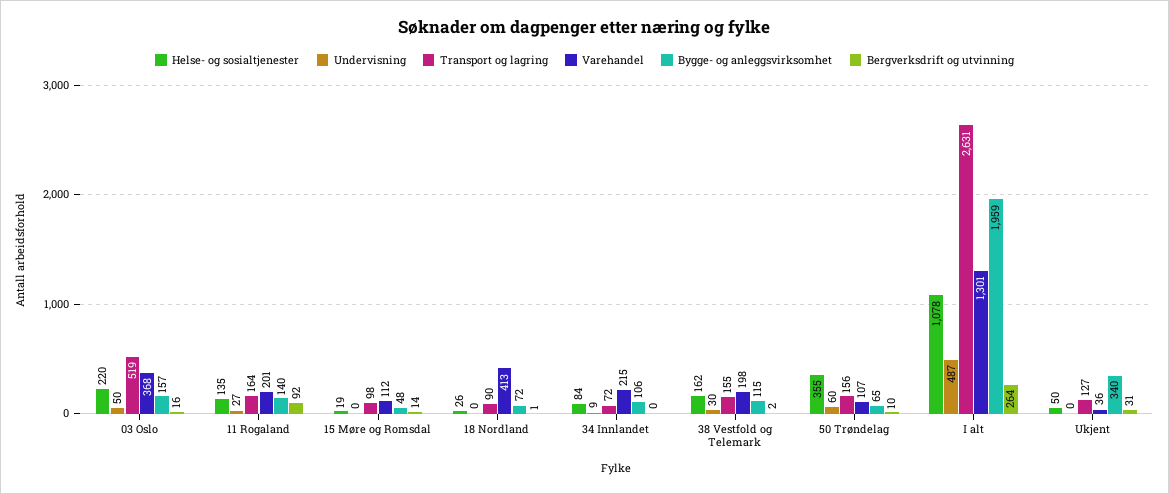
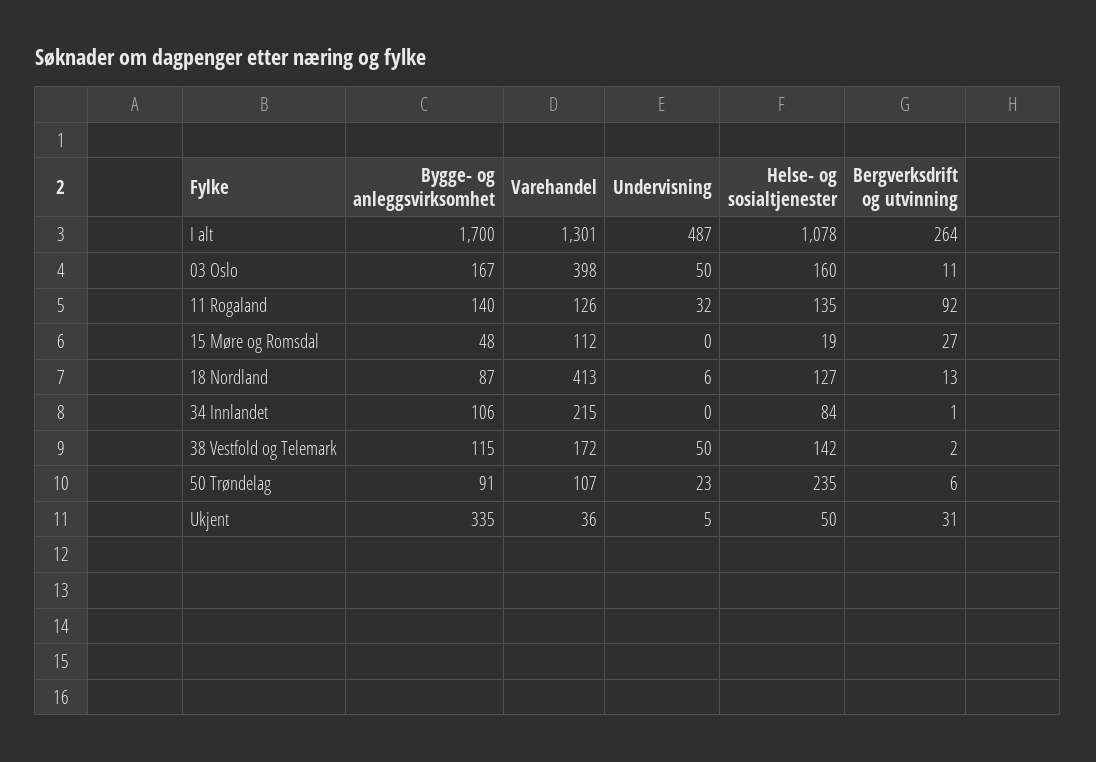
  {
    "Helse- og sosialtjenester": {
-     "03 Oslo": 220,
+     "03 Oslo": 160,
      "11 Rogaland": 135,
      "15 Møre og Romsdal": 19,
-     "18 Nordland": 26,
+     "18 Nordland": 127,
      "34 Innlandet": 84,
-     "38 Vestfold og Telemark": 162,
+     "38 Vestfold og Telemark": 142,
-     "50 Trøndelag": 355,
+     "50 Trøndelag": 235,
      "I alt": 1078,
      "Ukjent": 50
    },
    "Undervisning": {
      "03 Oslo": 50,
-     "11 Rogaland": 27,
+     "11 Rogaland": 32,
      "15 Møre og Romsdal": 0,
-     "18 Nordland": 0,
+     "18 Nordland": 6,
-     "34 Innlandet": 9,
+     "34 Innlandet": 0,
-     "38 Vestfold og Telemark": 30,
+     "38 Vestfold og Telemark": 50,
-     "50 Trøndelag": 60,
+     "50 Trøndelag": 23,
      "I alt": 487,
-     "Ukjent": 0
+     "Ukjent": 5
    },
-   "Transport og lagring": {
-     "03 Oslo": 519,
-     "11 Rogaland": 164,
-     "15 Møre og Romsdal": 98,
-     "18 Nordland": 90,
-     "34 Innlandet": 72,
-     "38 Vestfold og Telemark": 155,
-     "50 Trøndelag": 156,
-     "I alt": 2631,
-     "Ukjent": 127
-   },
    "Varehandel": {
-     "03 Oslo": 368,
+     "03 Oslo": 398,
-     "11 Rogaland": 201,
+     "11 Rogaland": 126,
      "15 Møre og Romsdal": 112,
      "18 Nordland": 413,
      "34 Innlandet": 215,
-     "38 Vestfold og Telemark": 198,
+     "38 Vestfold og Telemark": 172,
      "50 Trøndelag": 107,
      "I alt": 1301,
      "Ukjent": 36
    },
    "Bygge- og anleggsvirksomhet": {
-     "03 Oslo": 157,
+     "03 Oslo": 167,
      "11 Rogaland": 140,
      "15 Møre og Romsdal": 48,
-     "18 Nordland": 72,
+     "18 Nordland": 87,
      "34 Innlandet": 106,
      "38 Vestfold og Telemark": 115,
-     "50 Trøndelag": 65,
+     "50 Trøndelag": 91,
-     "I alt": 1959,
+     "I alt": 1700,
-     "Ukjent": 340
+     "Ukjent": 335
    },
    "Bergverksdrift og utvinning": {
-     "03 Oslo": 16,
+     "03 Oslo": 11,
      "11 Rogaland": 92,
-     "15 Møre og Romsdal": 14,
+     "15 Møre og Romsdal": 27,
-     "18 Nordland": 1,
+     "18 Nordland": 13,
-     "34 Innlandet": 0,
+     "34 Innlandet": 1,
      "38 Vestfold og Telemark": 2,
-     "50 Trøndelag": 10,
+     "50 Trøndelag": 6,
      "I alt": 264,
      "Ukjent": 31
    }
  }

